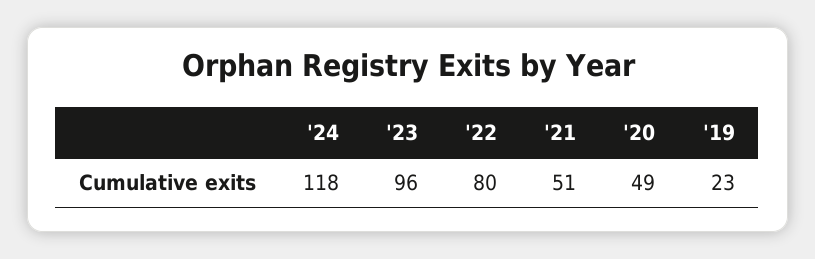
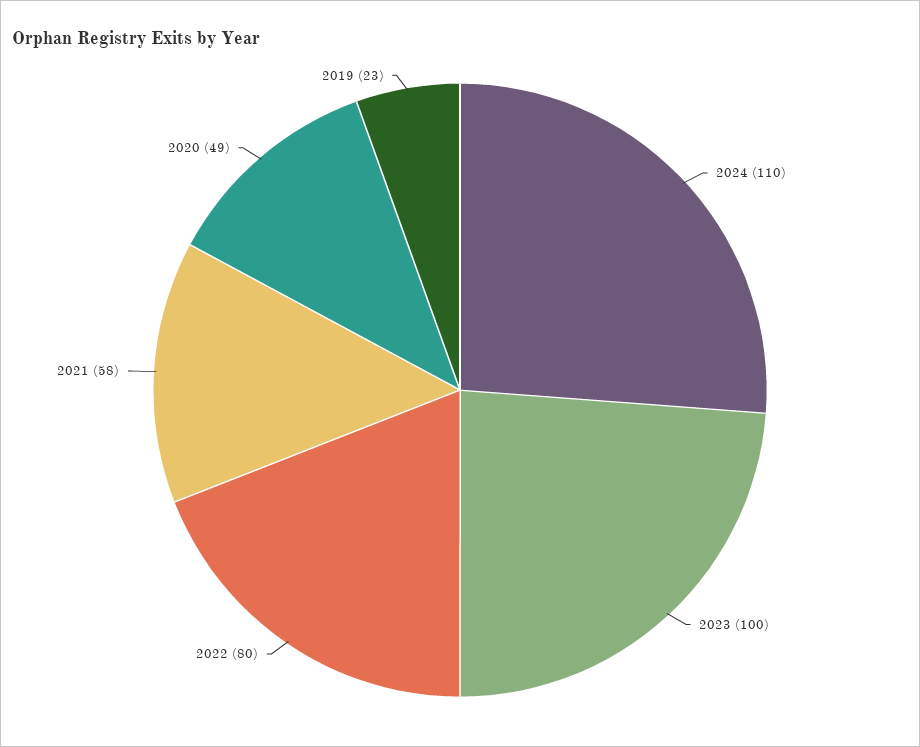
  {
-   "'24": 118,
+   "'24": 110,
-   "'23": 96,
+   "'23": 100,
    "'22": 80,
-   "'21": 51,
+   "'21": 58,
    "'20": 49,
    "'19": 23
  }

